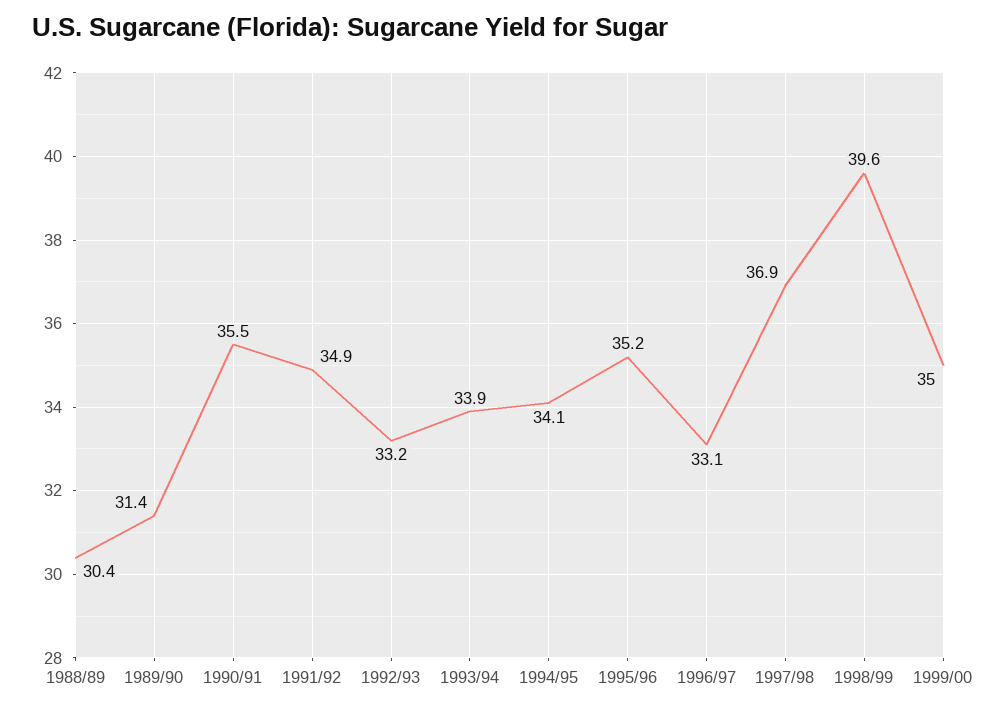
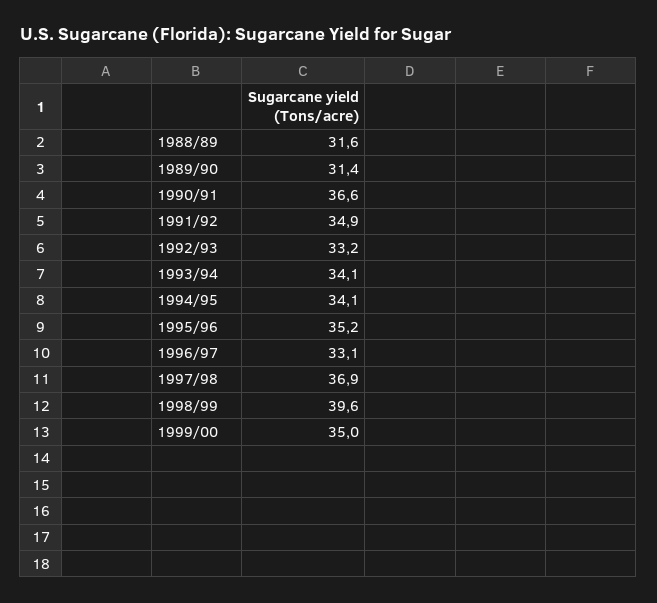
  {
-   "1988/89": 30.4,
+   "1988/89": 31.6,
    "1989/90": 31.4,
-   "1990/91": 35.5,
+   "1990/91": 36.6,
    "1991/92": 34.9,
    "1992/93": 33.2,
-   "1993/94": 33.9,
+   "1993/94": 34.1,
    "1994/95": 34.1,
    "1995/96": 35.2,
    "1996/97": 33.1,
    "1997/98": 36.9,
    "1998/99": 39.6,
    "1999/00": 35
  }

